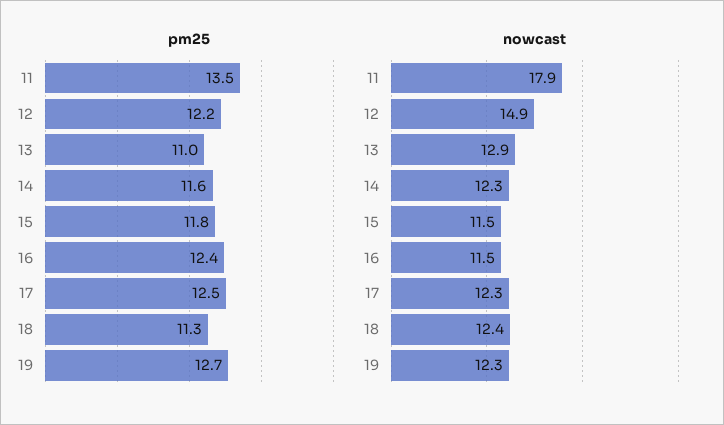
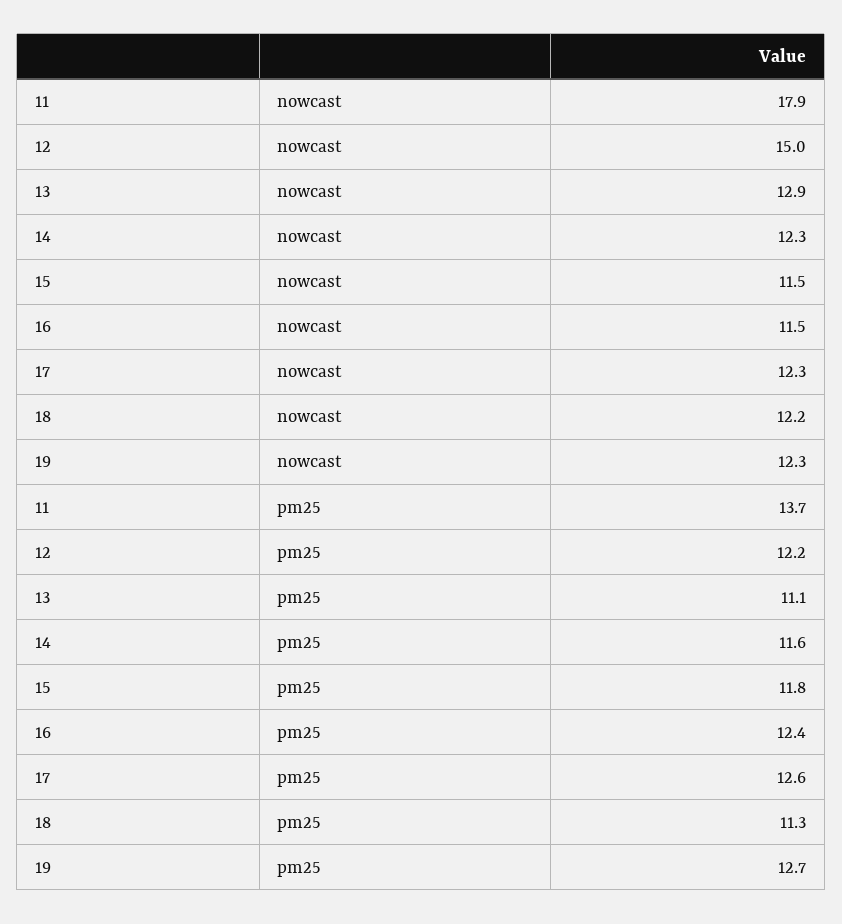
  {
    "pm25": {
-     "11": 13.5,
+     "11": 13.7,
      "12": 12.2,
-     "13": 11,
+     "13": 11.1,
      "14": 11.6,
      "15": 11.8,
      "16": 12.4,
-     "17": 12.5,
+     "17": 12.6,
      "18": 11.3,
      "19": 12.7
    },
    "nowcast": {
      "11": 17.9,
-     "12": 14.9,
+     "12": 15,
      "13": 12.9,
      "14": 12.3,
      "15": 11.5,
      "16": 11.5,
      "17": 12.3,
-     "18": 12.4,
+     "18": 12.2,
      "19": 12.3
    }
  }

